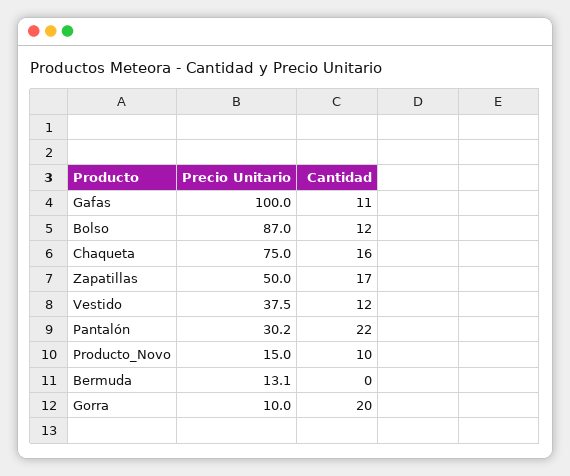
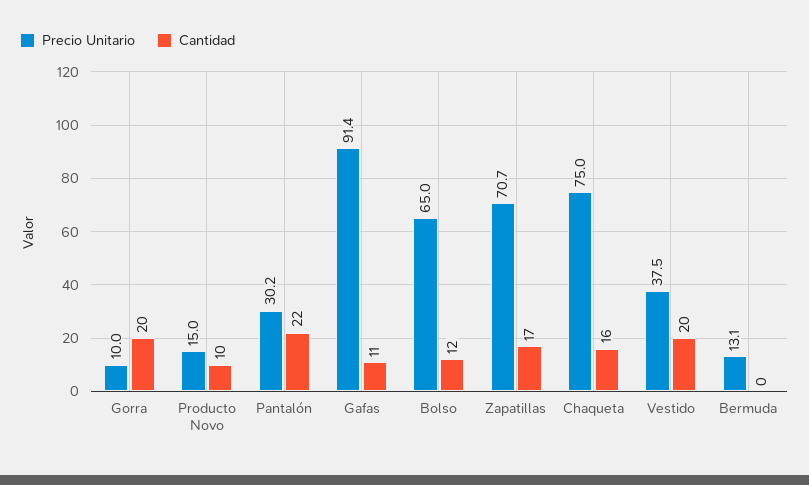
  {
    "Precio Unitario": {
-     "Gafas": 100,
+     "Gafas": 91.4,
-     "Bolso": 87,
+     "Bolso": 65,
      "Chaqueta": 75,
-     "Zapatillas": 50,
+     "Zapatillas": 70.7,
      "Vestido": 37.5,
      "Pantalón": 30.2,
      "Producto_Novo": 15,
      "Bermuda": 13.1,
      "Gorra": 10
    },
    "Cantidad": {
      "Gafas": 11,
      "Bolso": 12,
      "Chaqueta": 16,
      "Zapatillas": 17,
-     "Vestido": 12,
+     "Vestido": 20,
      "Pantalón": 22,
      "Producto_Novo": 10,
      "Bermuda": 0,
      "Gorra": 20
    }
  }

